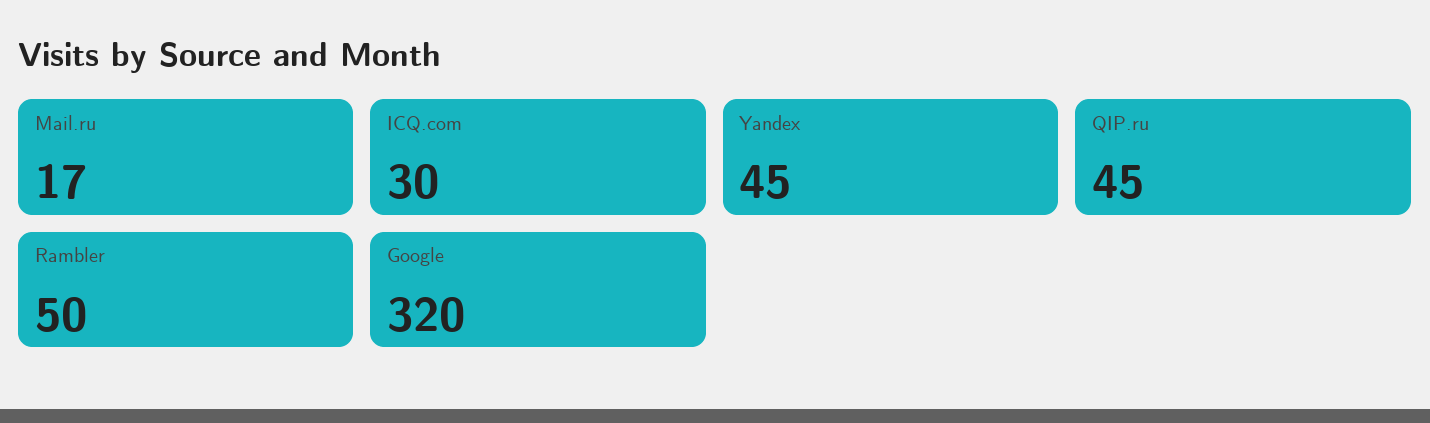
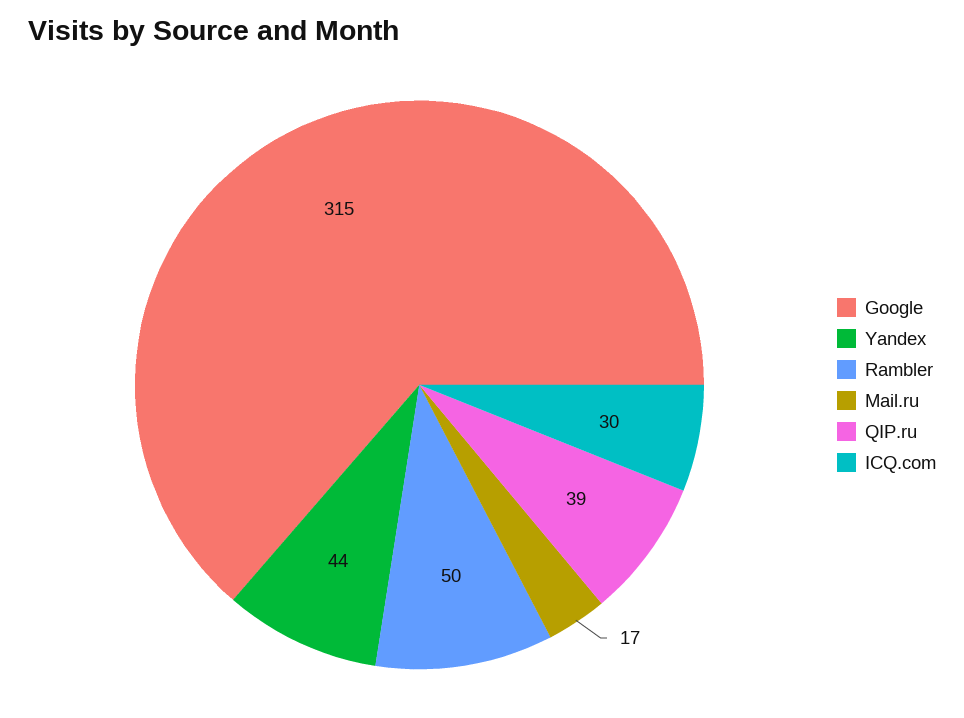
  {
    "Mail.ru": 17,
    "ICQ.com": 30,
-   "Yandex": 45,
+   "Yandex": 44,
-   "QIP.ru": 45,
+   "QIP.ru": 39,
    "Rambler": 50,
-   "Google": 320
+   "Google": 315
  }

